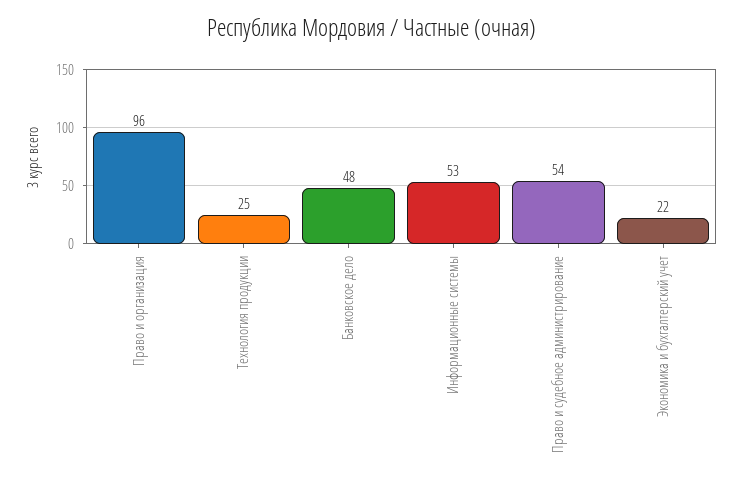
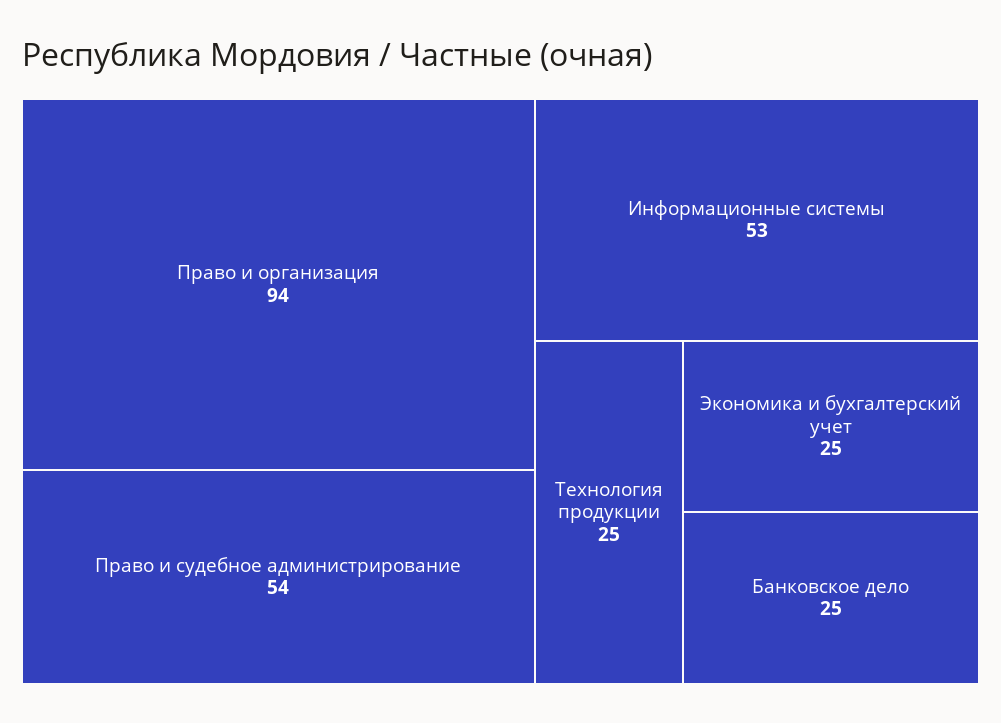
  {
-   "Право и организация": 96,
+   "Право и организация": 94,
    "Технология продукции": 25,
-   "Банковское дело": 48,
+   "Банковское дело": 25,
    "Информационные системы": 53,
    "Право и судебное администрирование": 54,
-   "Экономика и бухгалтерский учет": 22
+   "Экономика и бухгалтерский учет": 25
  }

